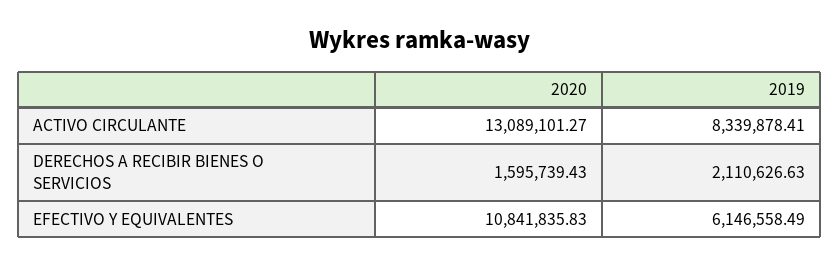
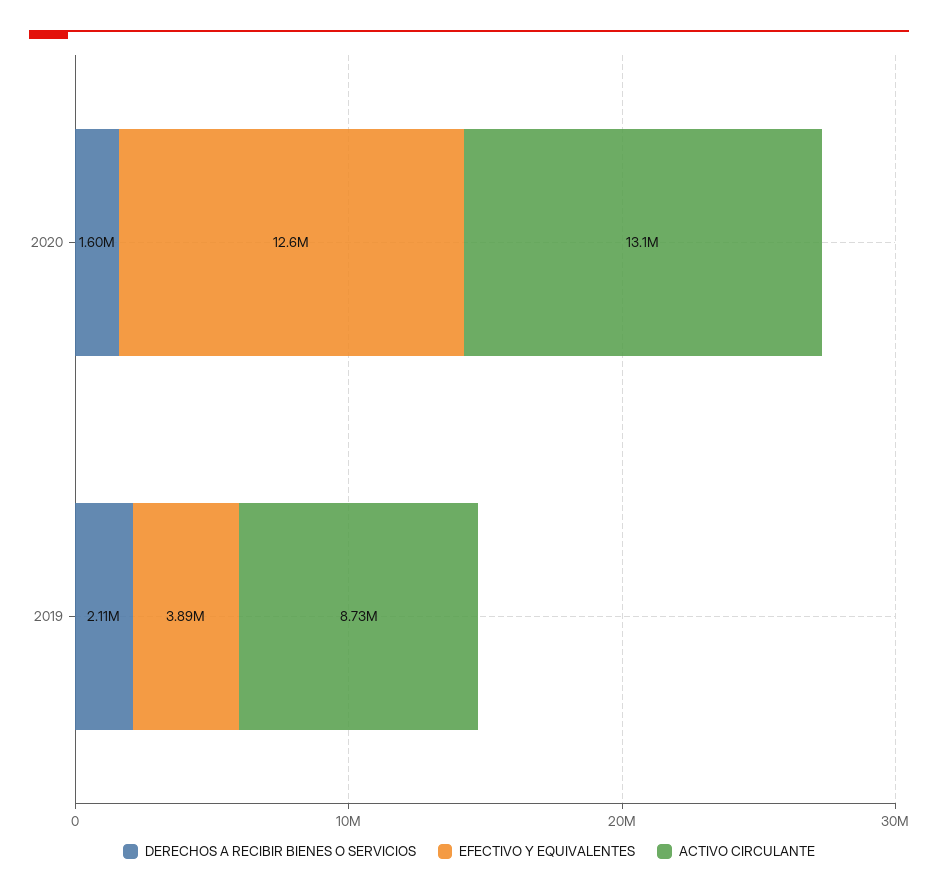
  {
    "ACTIVO CIRCULANTE": {
      "2020": 13089101.27,
-     "2019": 8339878.41
+     "2019": 8730000
    },
    "DERECHOS A RECIBIR BIENES O SERVICIOS": {
      "2020": 1595739.43,
      "2019": 2110626.63
    },
    "EFECTIVO Y EQUIVALENTES": {
-     "2020": 10841835.83,
+     "2020": 12600000,
-     "2019": 6146558.49
+     "2019": 3890000
    }
  }

